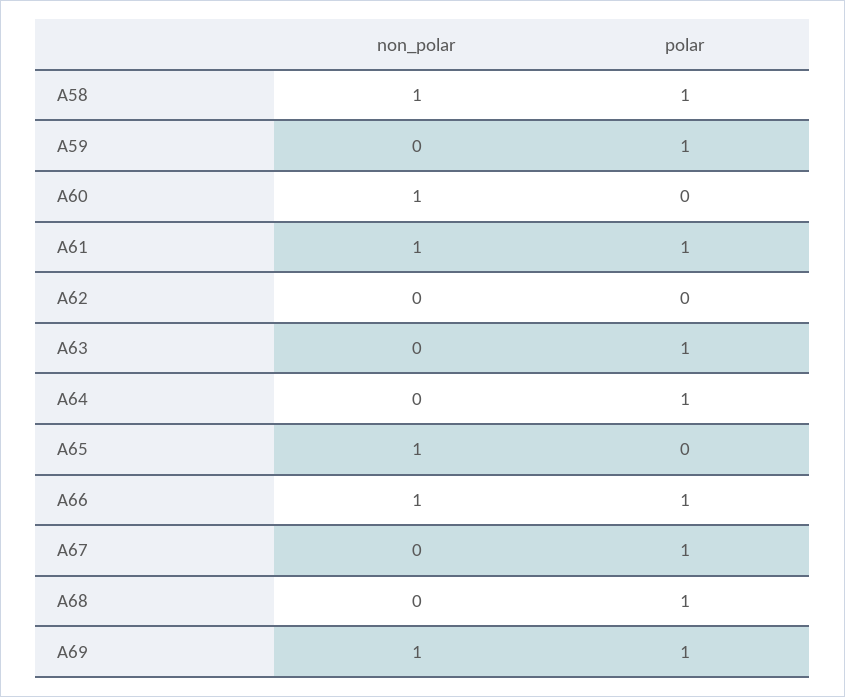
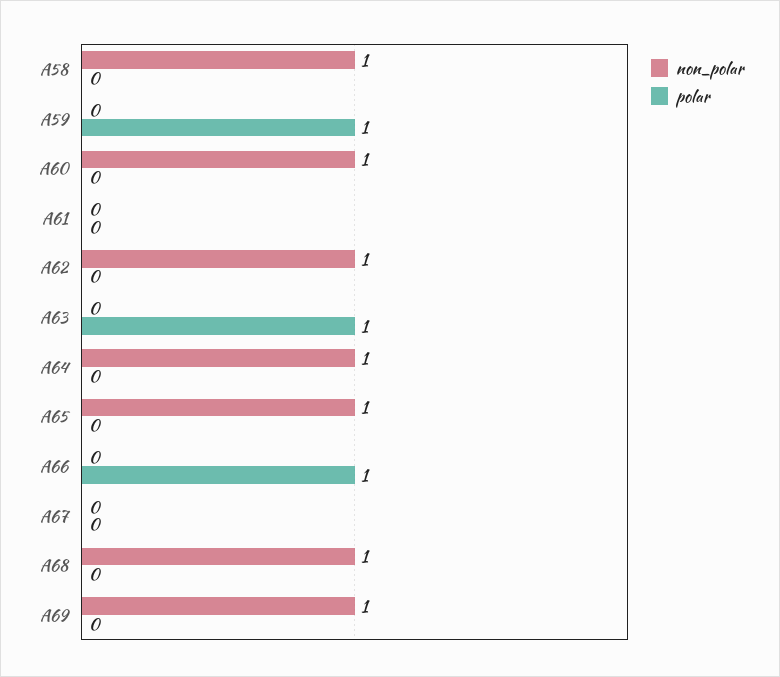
  {
    "non_polar": {
      "A58": 1,
      "A59": 0,
      "A60": 1,
-     "A61": 1,
+     "A61": 0,
-     "A62": 0,
+     "A62": 1,
      "A63": 0,
-     "A64": 0,
+     "A64": 1,
      "A65": 1,
-     "A66": 1,
+     "A66": 0,
      "A67": 0,
-     "A68": 0,
+     "A68": 1,
      "A69": 1
    },
    "polar": {
-     "A58": 1,
+     "A58": 0,
      "A59": 1,
      "A60": 0,
-     "A61": 1,
+     "A61": 0,
      "A62": 0,
      "A63": 1,
-     "A64": 1,
+     "A64": 0,
      "A65": 0,
      "A66": 1,
-     "A67": 1,
+     "A67": 0,
-     "A68": 1,
+     "A68": 0,
-     "A69": 1
+     "A69": 0
    }
  }

